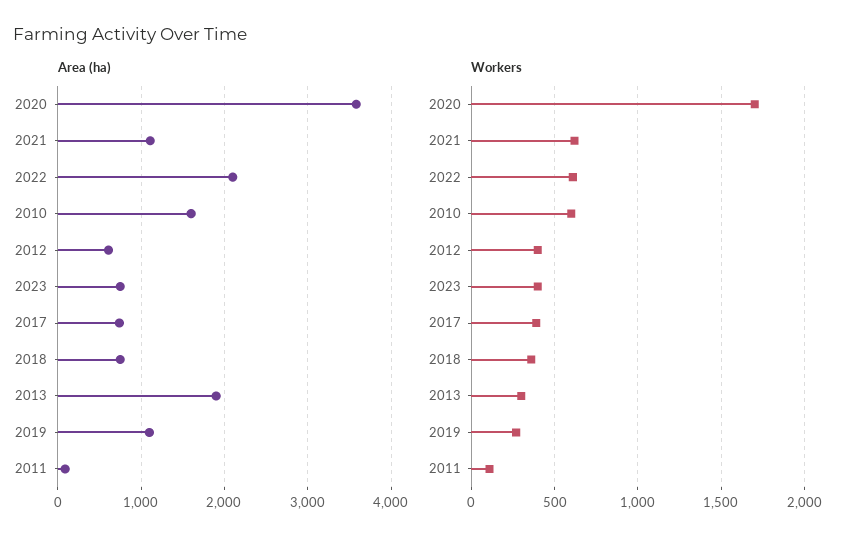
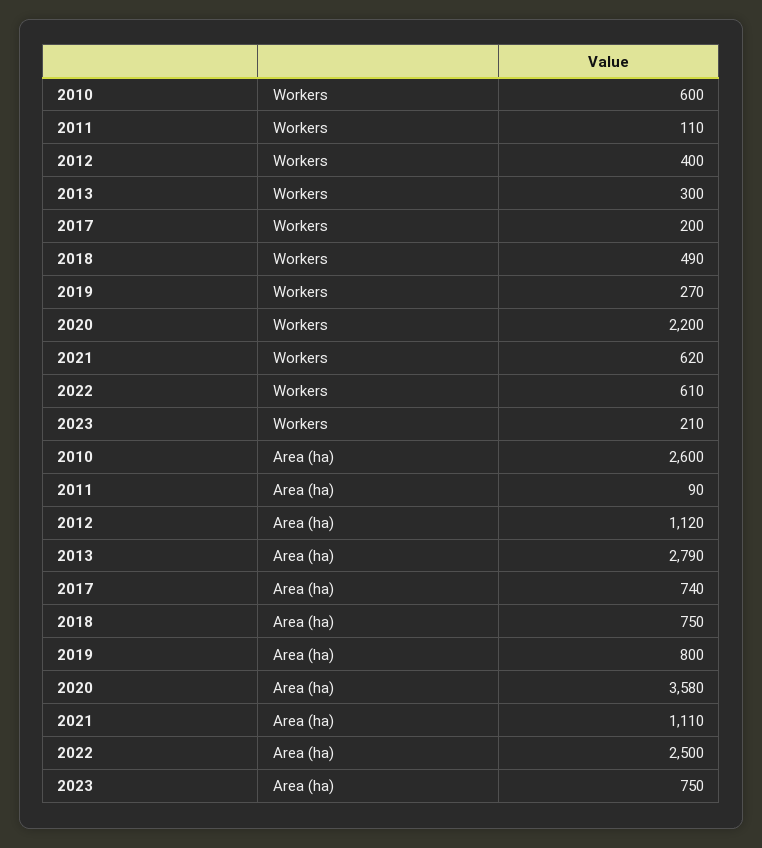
  {
    "Area (ha)": {
      "2020": 3580,
      "2021": 1110,
-     "2022": 2100,
+     "2022": 2500,
-     "2010": 1600,
+     "2010": 2600,
-     "2012": 600,
+     "2012": 1120,
      "2023": 750,
      "2017": 740,
      "2018": 750,
-     "2013": 1900,
+     "2013": 2790,
-     "2019": 1100,
+     "2019": 800,
      "2011": 90
    },
    "Workers": {
-     "2020": 1700,
+     "2020": 2200,
      "2021": 620,
      "2022": 610,
      "2010": 600,
      "2012": 400,
-     "2023": 400,
+     "2023": 210,
-     "2017": 400,
+     "2017": 200,
-     "2018": 350,
+     "2018": 490,
      "2013": 300,
      "2019": 270,
      "2011": 110
    }
  }

